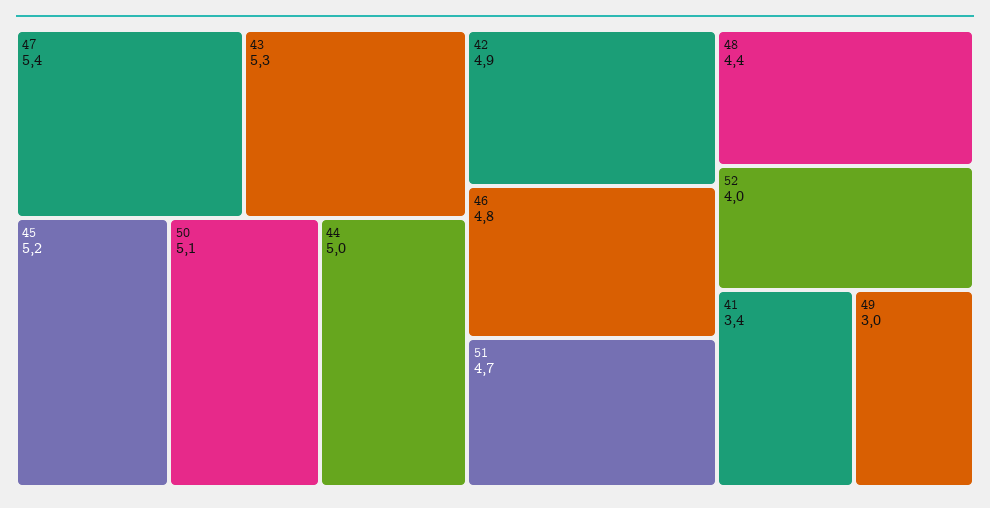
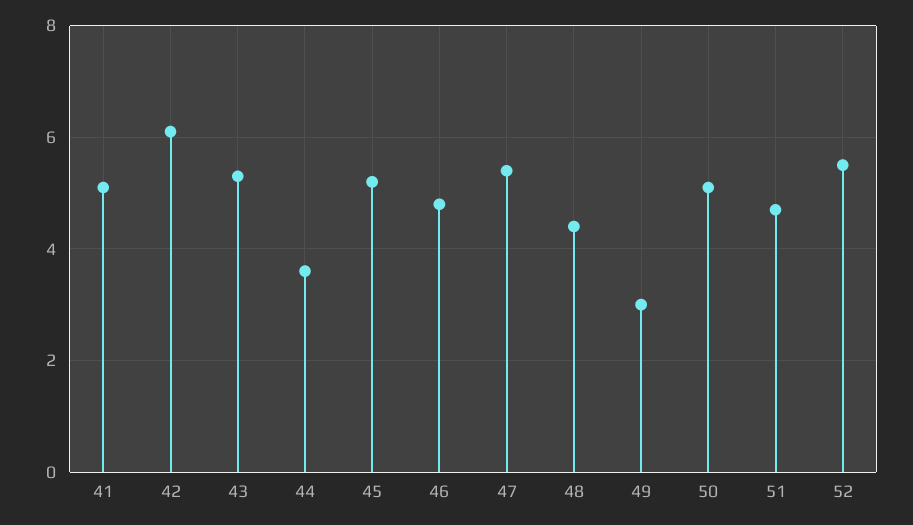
  {
    "47": 5.4,
    "43": 5.3,
    "45": 5.2,
    "50": 5.1,
-   "44": 5,
+   "44": 3.5,
-   "42": 4.9,
+   "42": 6,
    "46": 4.8,
    "51": 4.7,
    "48": 4.4,
-   "52": 4,
+   "52": 5.5,
-   "41": 3.4,
+   "41": 5,
    "49": 3
  }

